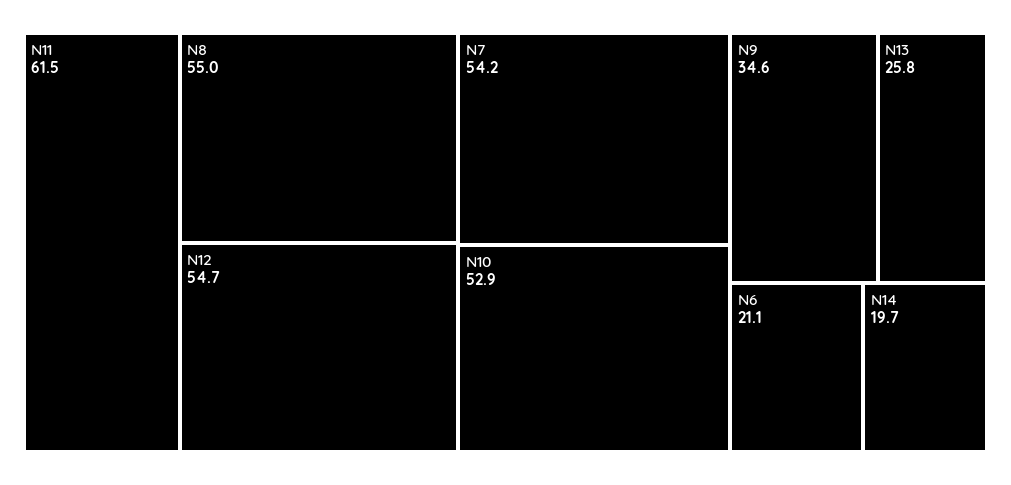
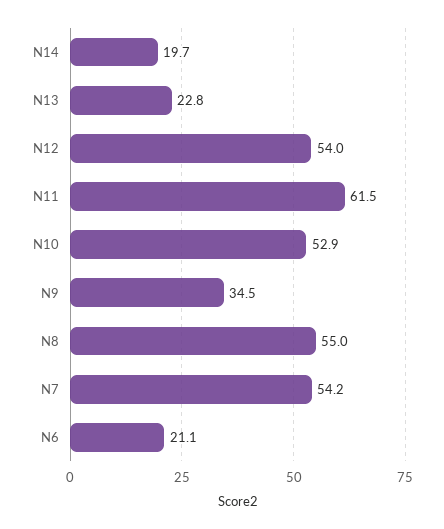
  {
    "N11": 61.5,
    "N8": 55,
-   "N12": 54.7,
+   "N12": 54,
    "N7": 54.2,
    "N10": 52.9,
-   "N9": 34.6,
+   "N9": 34.5,
-   "N13": 25.8,
+   "N13": 22.8,
    "N6": 21.1,
    "N14": 19.7
  }

